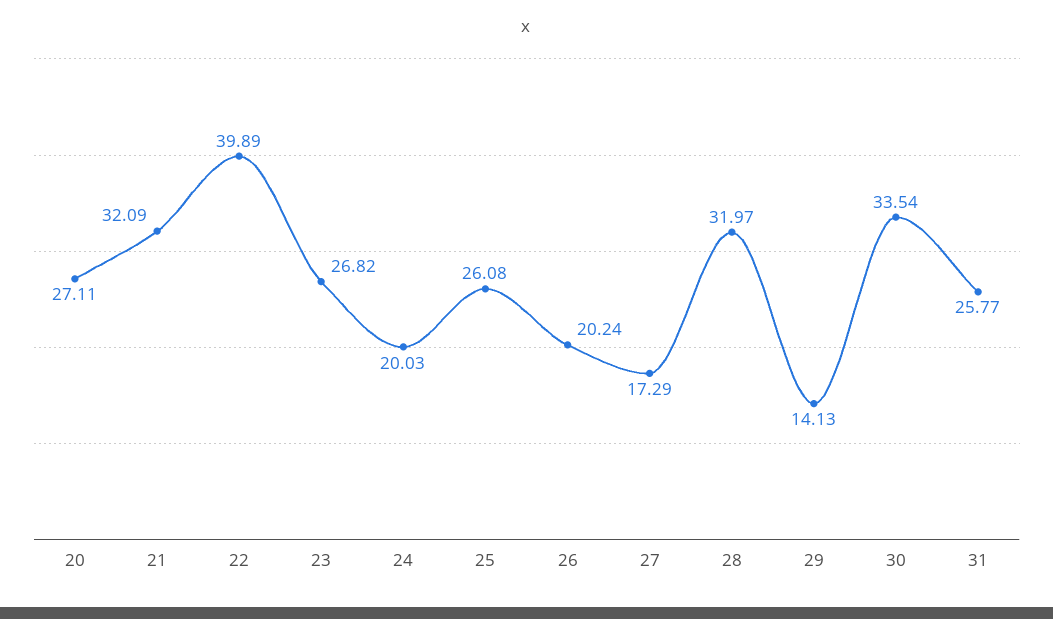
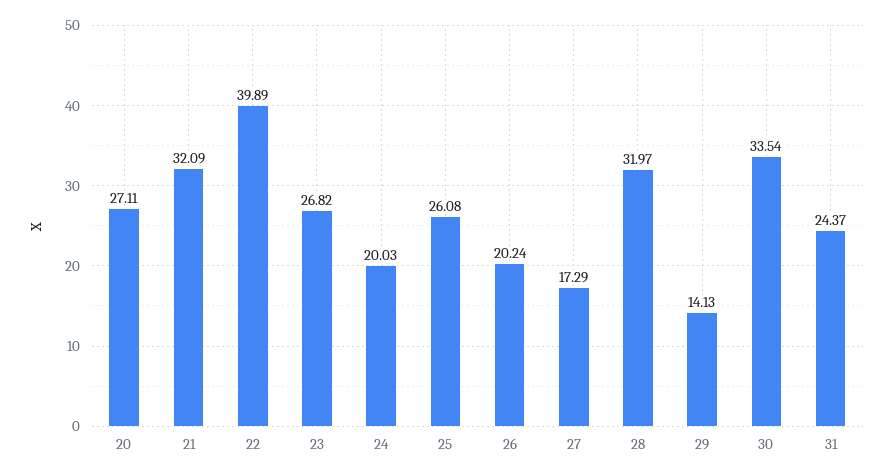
  {
    "20": 27.11,
    "21": 32.09,
    "22": 39.89,
    "23": 26.82,
    "24": 20.03,
    "25": 26.08,
    "26": 20.24,
    "27": 17.29,
    "28": 31.97,
    "29": 14.13,
    "30": 33.54,
-   "31": 25.77
+   "31": 24.37
  }

